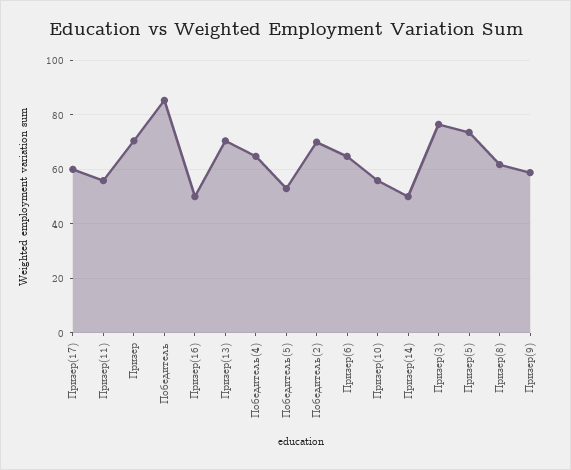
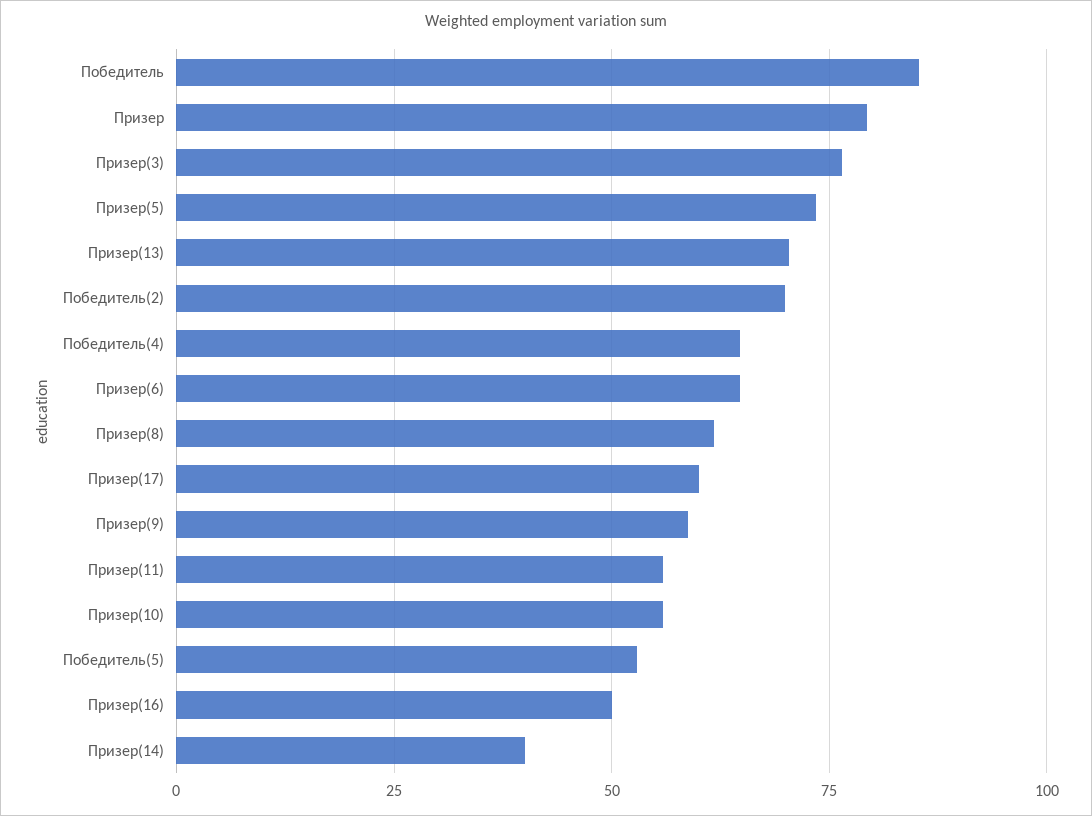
  {
    "Призер(17)": 60,
    "Призер(11)": 55,
-   "Призер": 70,
+   "Призер": 80,
    "Победитель": 85,
    "Призер(16)": 50,
    "Призер(13)": 70,
    "Победитель(4)": 65,
    "Победитель(5)": 52.5,
    "Победитель(2)": 70,
    "Призер(6)": 65,
    "Призер(10)": 55,
-   "Призер(14)": 50,
+   "Призер(14)": 40,
    "Призер(3)": 77.5,
    "Призер(5)": 72.5,
    "Призер(8)": 62.5,
    "Призер(9)": 60
  }

